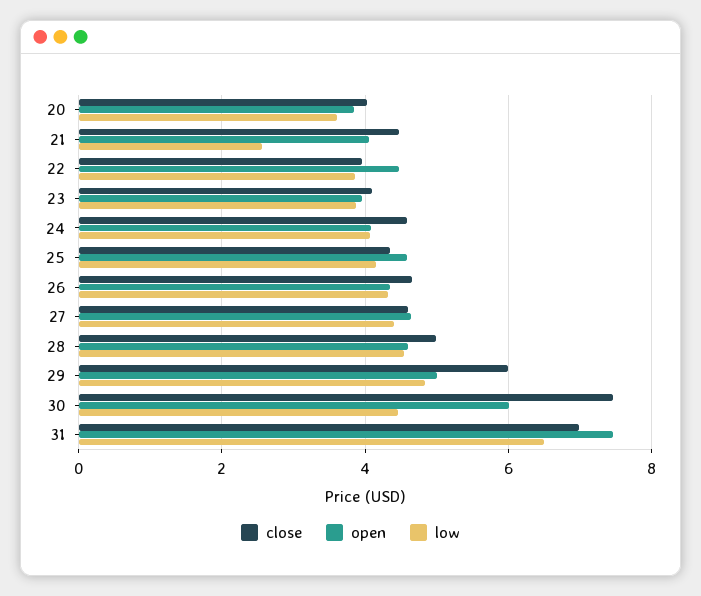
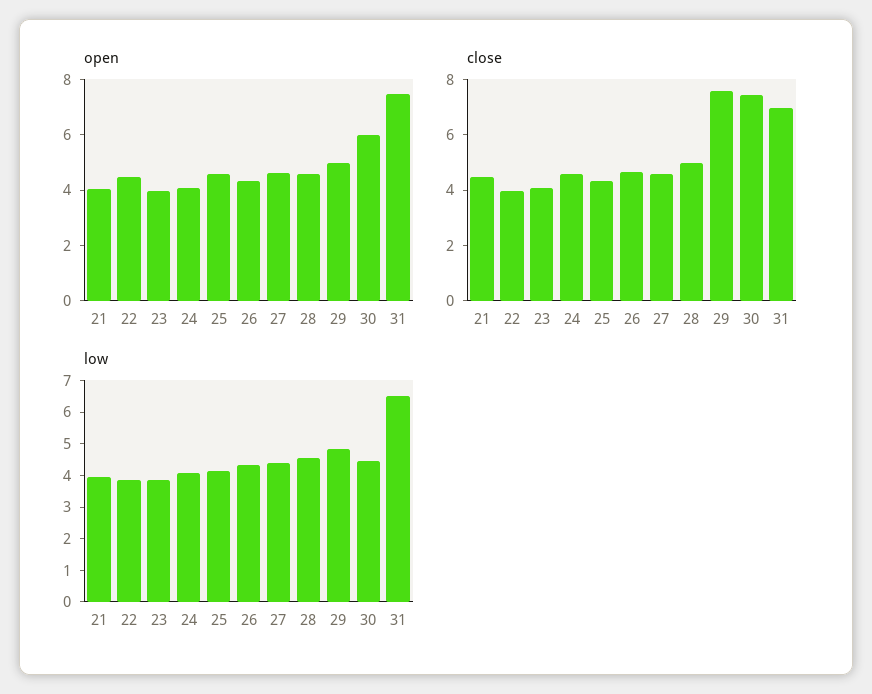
  {
    "close": {
-     "20": 4,
      "21": 4.4,
      "22": 4,
      "23": 4,
      "24": 4.6,
      "25": 4.4,
      "26": 4.6,
      "27": 4.6,
      "28": 5,
-     "29": 6,
+     "29": 7.5,
      "30": 7.4,
      "31": 7
    },
    "open": {
-     "20": 3.8,
      "21": 4,
      "22": 4.4,
      "23": 4,
      "24": 4,
      "25": 4.6,
      "26": 4.4,
      "27": 4.6,
      "28": 4.6,
      "29": 5,
      "30": 6,
      "31": 7.4
    },
    "low": {
-     "20": 3.6,
-     "21": 2.6,
+     "21": 4,
      "22": 3.8,
      "23": 3.8,
      "24": 4,
      "25": 4.2,
      "26": 4.4,
      "27": 4.4,
      "28": 4.6,
      "29": 4.8,
      "30": 4.4,
      "31": 6.6
    }
  }

